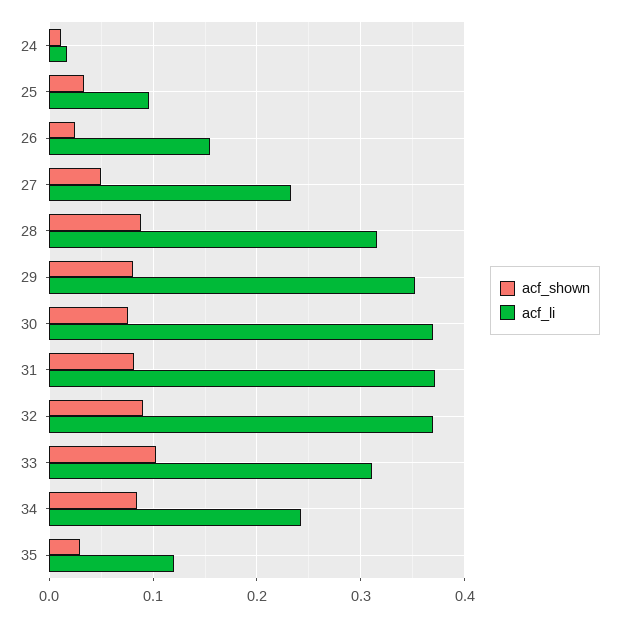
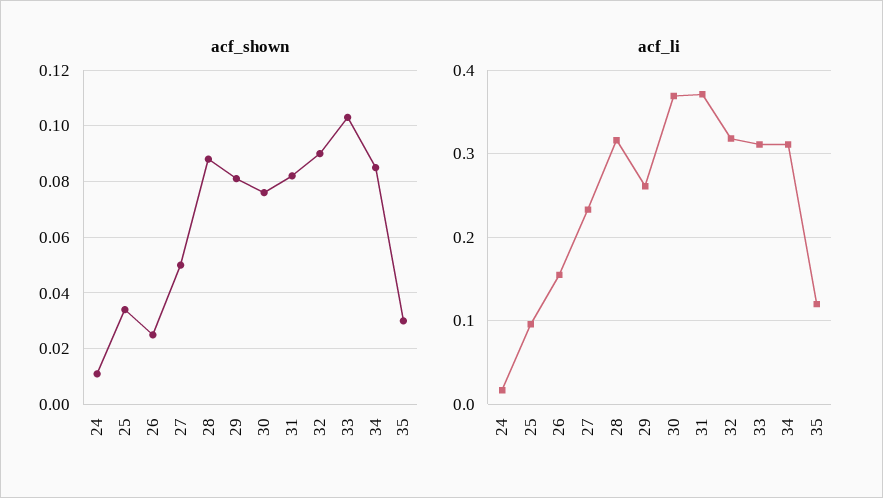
  {
    "acf_shown": {
      "24": 0.01,
      "25": 0.035,
      "26": 0.025,
      "27": 0.05,
      "28": 0.09,
      "29": 0.08,
      "30": 0.075,
      "31": 0.08,
      "32": 0.09,
      "33": 0.105,
      "34": 0.085,
      "35": 0.03
    },
    "acf_li": {
      "24": 0.02,
      "25": 0.1,
      "26": 0.16,
      "27": 0.23,
      "28": 0.32,
-     "29": 0.35,
+     "29": 0.26,
      "30": 0.37,
      "31": 0.37,
-     "32": 0.37,
+     "32": 0.32,
      "33": 0.31,
-     "34": 0.24,
+     "34": 0.31,
      "35": 0.12
    }
  }

